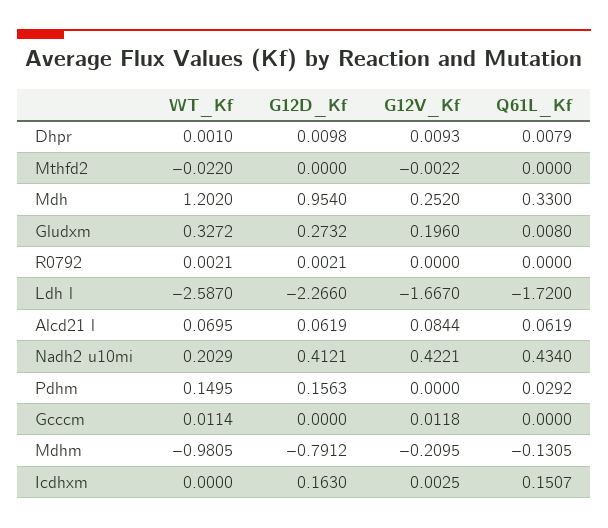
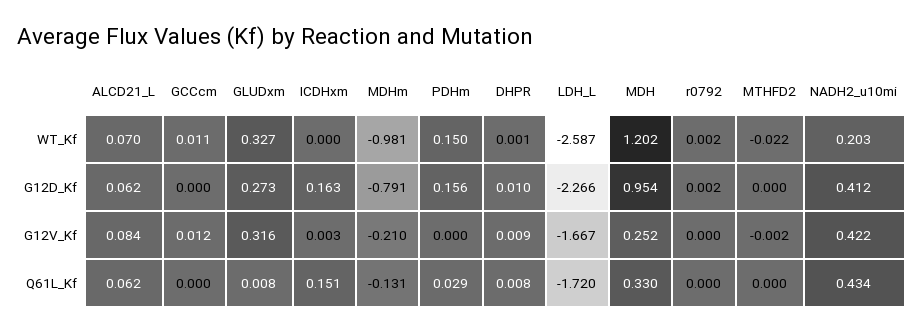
  {
    "WT_Kf": {
      "Dhpr": 0.001,
      "Mthfd2": -0.022,
      "Mdh": 1.202,
      "Gludxm": 0.3272,
      "R0792": 0.0021,
      "Ldh l": -2.587,
      "Alcd21 l": 0.0695,
      "Nadh2 u10mi": 0.2029,
      "Pdhm": 0.1495,
      "Gcccm": 0.0114,
      "Mdhm": -0.9805,
      "Icdhxm": 0
    },
    "G12D_Kf": {
      "Dhpr": 0.0098,
      "Mthfd2": 0,
      "Mdh": 0.954,
      "Gludxm": 0.2732,
      "R0792": 0.0021,
      "Ldh l": -2.266,
      "Alcd21 l": 0.0619,
      "Nadh2 u10mi": 0.4121,
      "Pdhm": 0.1563,
      "Gcccm": 0,
      "Mdhm": -0.7912,
      "Icdhxm": 0.163
    },
    "G12V_Kf": {
      "Dhpr": 0.0093,
      "Mthfd2": -0.0022,
      "Mdh": 0.252,
-     "Gludxm": 0.196,
+     "Gludxm": 0.316,
      "R0792": 0,
      "Ldh l": -1.667,
      "Alcd21 l": 0.0844,
      "Nadh2 u10mi": 0.4221,
      "Pdhm": 0,
      "Gcccm": 0.0118,
      "Mdhm": -0.2095,
      "Icdhxm": 0.0025
    },
    "Q61L_Kf": {
      "Dhpr": 0.0079,
      "Mthfd2": 0,
      "Mdh": 0.33,
      "Gludxm": 0.008,
      "R0792": 0,
      "Ldh l": -1.72,
      "Alcd21 l": 0.0619,
      "Nadh2 u10mi": 0.434,
      "Pdhm": 0.0292,
      "Gcccm": 0,
      "Mdhm": -0.1305,
      "Icdhxm": 0.1507
    }
  }

